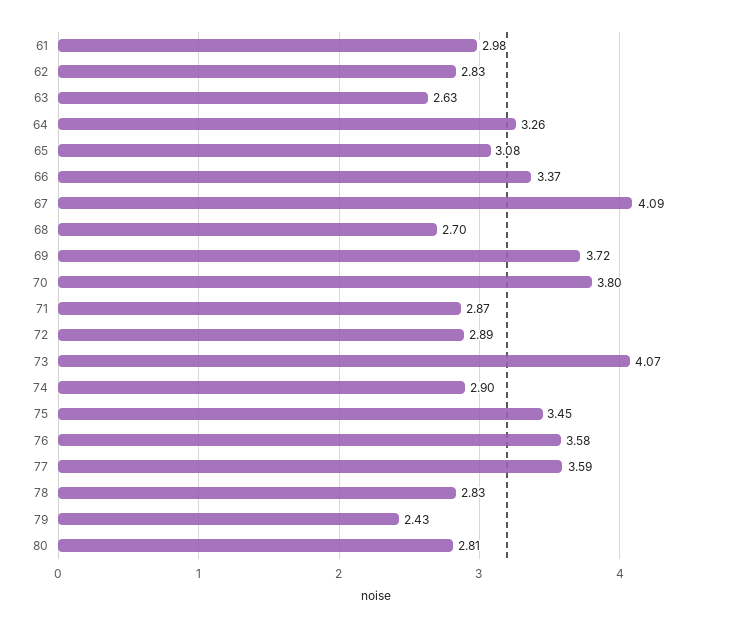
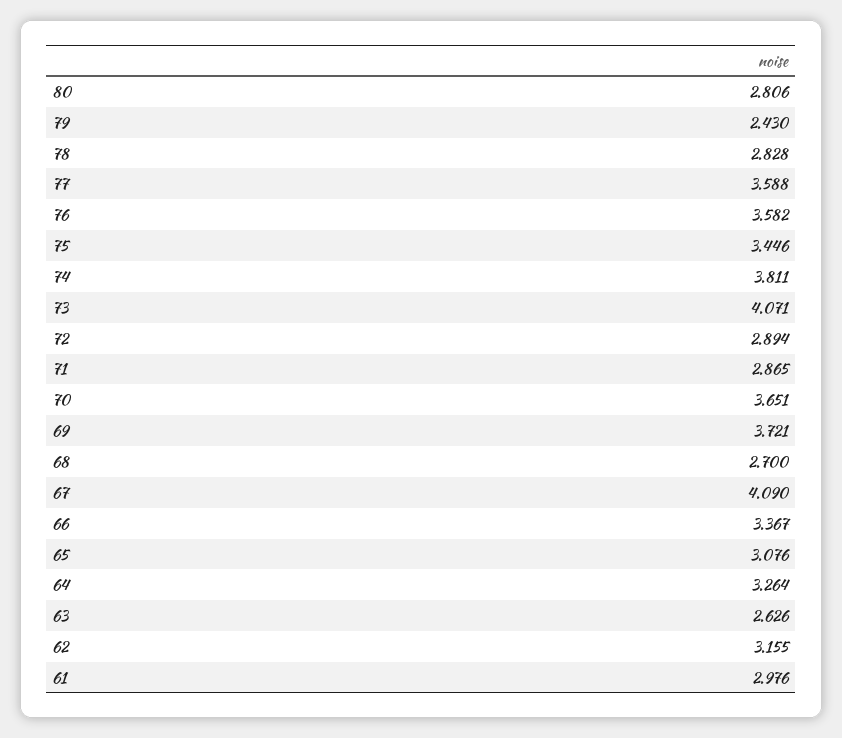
  {
    "61": 2.976,
-   "62": 2.83,
+   "62": 3.155,
    "63": 2.626,
    "64": 3.264,
    "65": 3.076,
    "66": 3.367,
    "67": 4.09,
    "68": 2.7,
    "69": 3.721,
-   "70": 3.8,
+   "70": 3.651,
    "71": 2.865,
    "72": 2.894,
    "73": 4.071,
-   "74": 2.9,
+   "74": 3.811,
    "75": 3.446,
    "76": 3.582,
    "77": 3.588,
    "78": 2.828,
    "79": 2.43,
    "80": 2.806
  }

